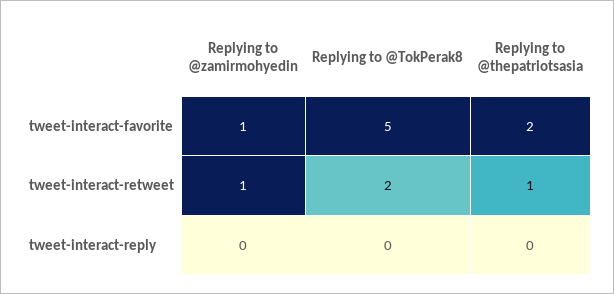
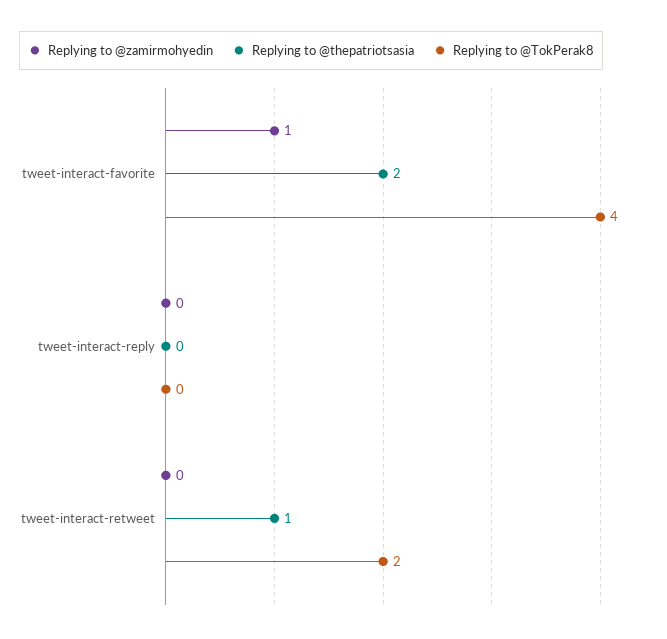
  {
    "Replying to @zamirmohyedin": {
      "tweet-interact-favorite": 1,
-     "tweet-interact-retweet": 1,
+     "tweet-interact-retweet": 0,
      "tweet-interact-reply": 0
    },
    "Replying to @TokPerak8": {
-     "tweet-interact-favorite": 5,
+     "tweet-interact-favorite": 4,
      "tweet-interact-retweet": 2,
      "tweet-interact-reply": 0
    },
    "Replying to @thepatriotsasia": {
      "tweet-interact-favorite": 2,
      "tweet-interact-retweet": 1,
      "tweet-interact-reply": 0
    }
  }

